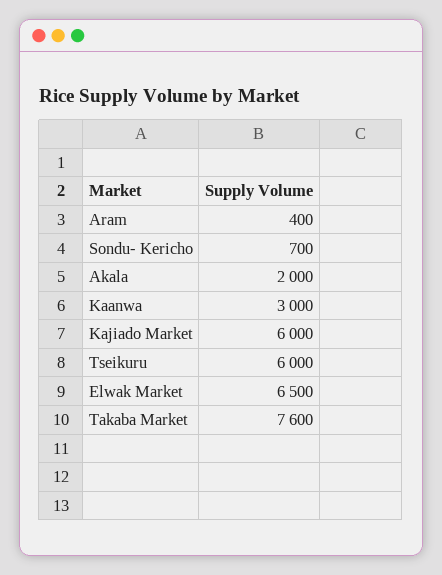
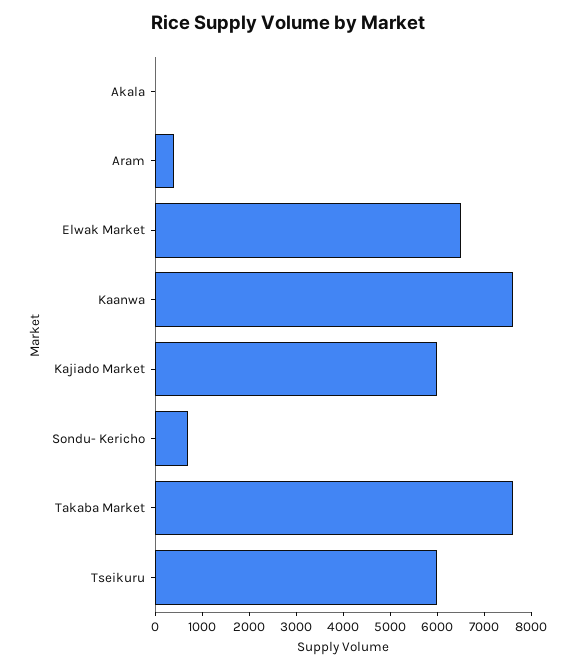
  {
    "Aram": 400,
    "Sondu- Kericho": 700,
-   "Akala": 2000,
+   "Akala": 0,
-   "Kaanwa": 3000,
+   "Kaanwa": 7600,
    "Kajiado Market": 6000,
    "Tseikuru": 6000,
    "Elwak Market": 6500,
    "Takaba Market": 7600
  }

